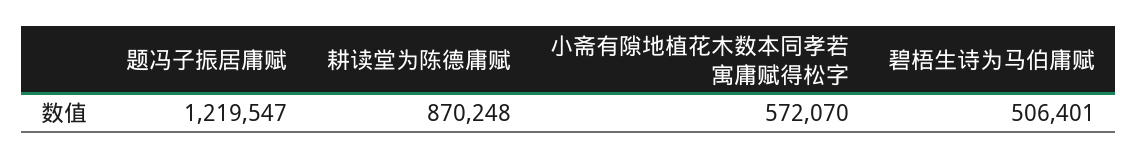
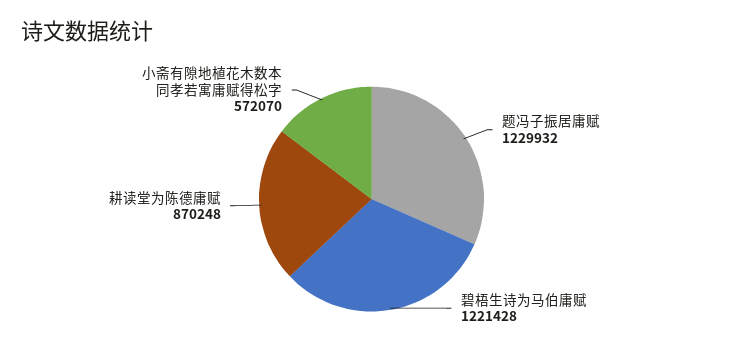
  {
-   "题冯子振居庸赋": 1219547,
+   "题冯子振居庸赋": 1229932,
    "耕读堂为陈德庸赋": 870248,
    "小斋有隙地植花木数本同孝若寓庸赋得松字": 572070,
-   "碧梧生诗为马伯庸赋": 506401
+   "碧梧生诗为马伯庸赋": 1221428
  }

